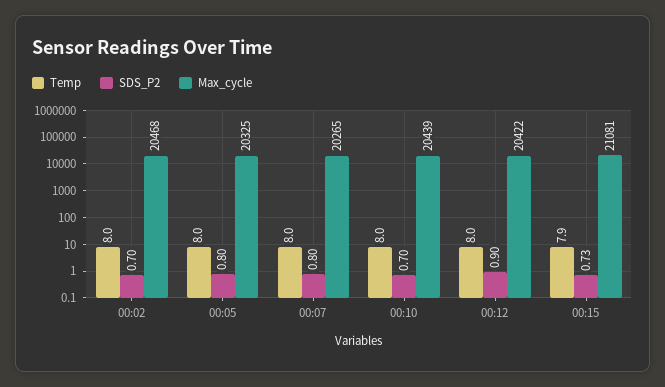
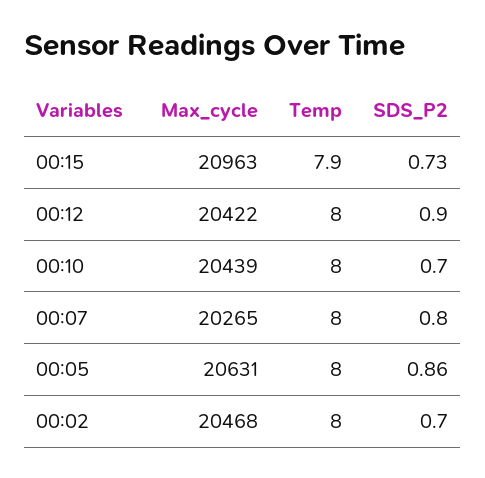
  {
    "Temp": {
      "00:02": 8,
      "00:05": 8,
      "00:07": 8,
      "00:10": 8,
      "00:12": 8,
      "00:15": 7.9
    },
    "SDS_P2": {
      "00:02": 0.7,
-     "00:05": 0.8,
+     "00:05": 0.86,
      "00:07": 0.8,
      "00:10": 0.7,
      "00:12": 0.9,
      "00:15": 0.73
    },
    "Max_cycle": {
      "00:02": 20468,
-     "00:05": 20325,
+     "00:05": 20631,
      "00:07": 20265,
      "00:10": 20439,
      "00:12": 20422,
-     "00:15": 21081
+     "00:15": 20963
    }
  }

